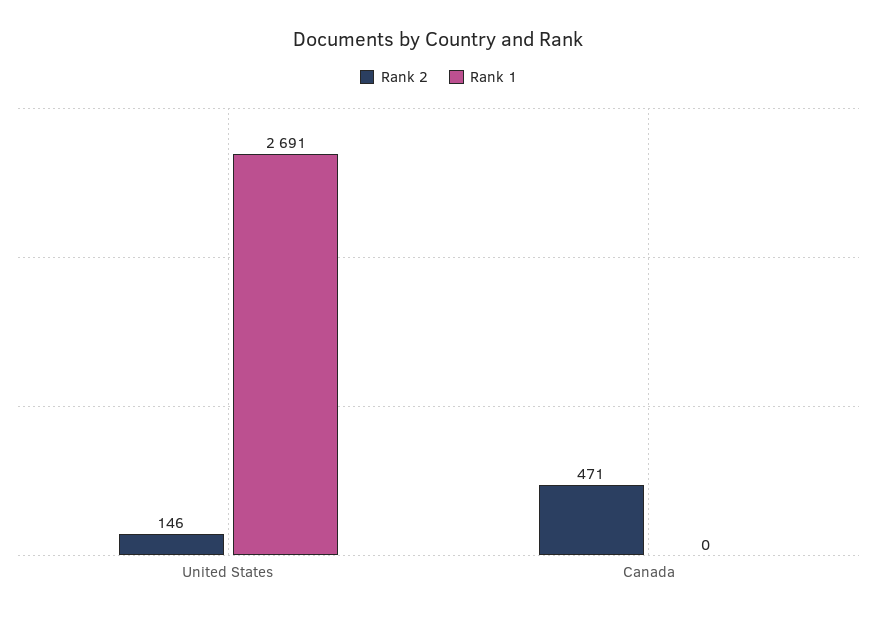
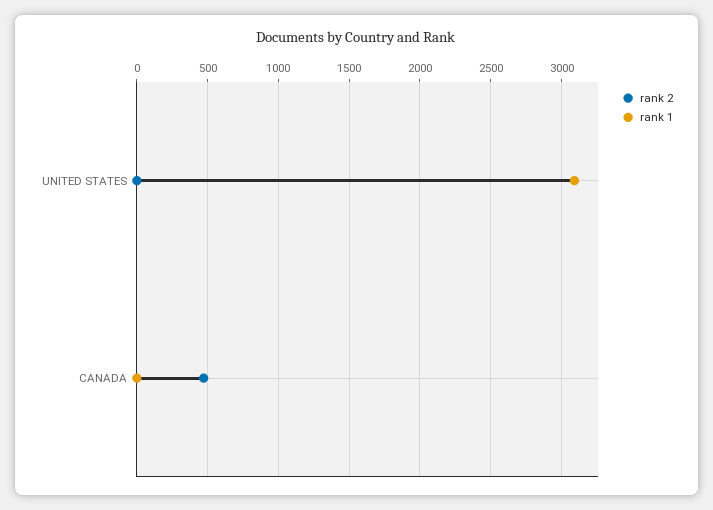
  {
    "Rank 2": {
-     "United States": 146,
+     "United States": 0,
      "Canada": 471
    },
    "Rank 1": {
-     "United States": 2691,
+     "United States": 3100,
      "Canada": 0
    }
  }

